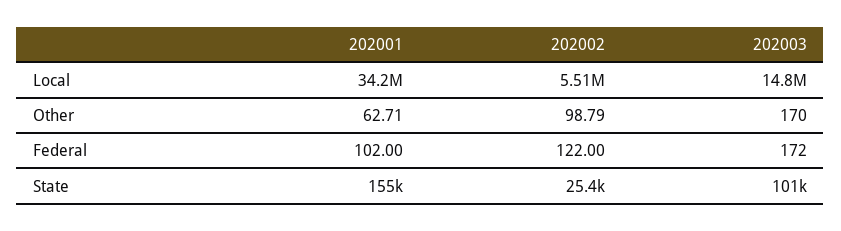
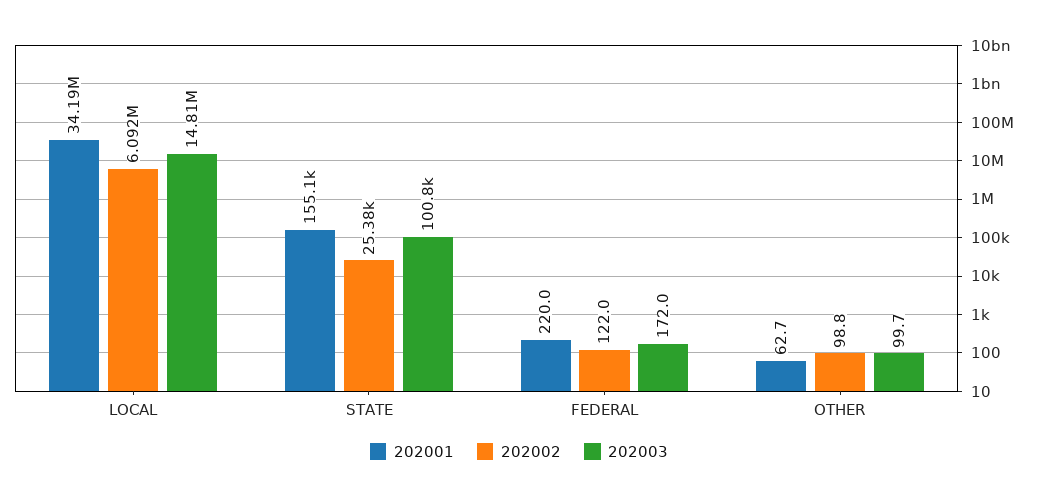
  {
    "202001": {
      "Local": 34190000,
      "Other": 62.71,
-     "Federal": 102,
+     "Federal": 220,
      "State": 155100
    },
    "202002": {
-     "Local": 5510000,
+     "Local": 6092000,
      "Other": 98.79,
      "Federal": 122,
      "State": 25380
    },
    "202003": {
      "Local": 14810000,
-     "Other": 170,
+     "Other": 99.7,
      "Federal": 172,
      "State": 100800
    }
  }

